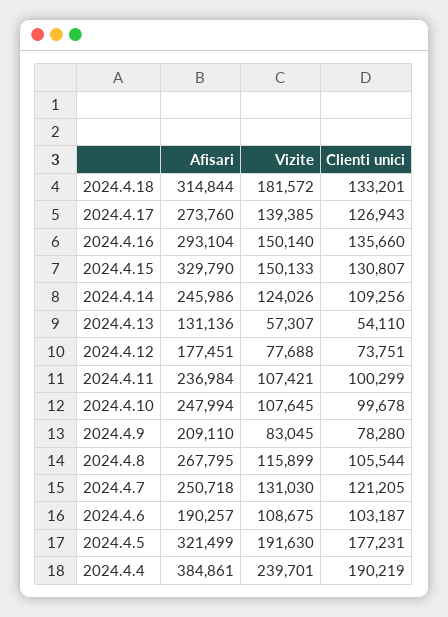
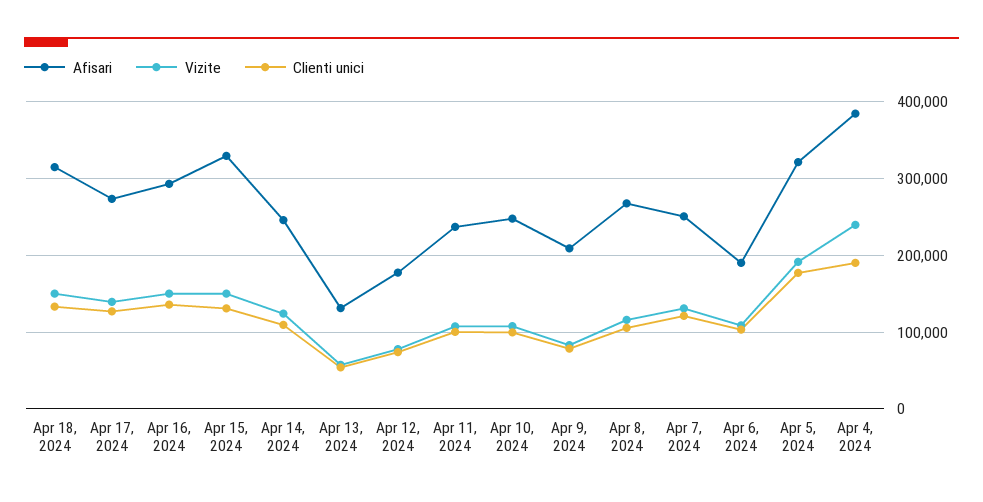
  {
    "Afisari": {
      "2024.4.18": 314844,
      "2024.4.17": 273760,
      "2024.4.16": 293104,
      "2024.4.15": 329790,
      "2024.4.14": 245986,
      "2024.4.13": 131136,
      "2024.4.12": 177451,
      "2024.4.11": 236984,
      "2024.4.10": 247994,
      "2024.4.9": 209110,
      "2024.4.8": 267795,
      "2024.4.7": 250718,
      "2024.4.6": 190257,
      "2024.4.5": 321499,
      "2024.4.4": 384861
    },
    "Vizite": {
-     "2024.4.18": 181572,
+     "2024.4.18": 150000,
      "2024.4.17": 139385,
      "2024.4.16": 150140,
      "2024.4.15": 150133,
      "2024.4.14": 124026,
      "2024.4.13": 57307,
      "2024.4.12": 77688,
      "2024.4.11": 107421,
      "2024.4.10": 107645,
      "2024.4.9": 83045,
      "2024.4.8": 115899,
      "2024.4.7": 131030,
      "2024.4.6": 108675,
      "2024.4.5": 191630,
      "2024.4.4": 239701
    },
    "Clienti unici": {
      "2024.4.18": 133201,
      "2024.4.17": 126943,
      "2024.4.16": 135660,
      "2024.4.15": 130807,
      "2024.4.14": 109256,
      "2024.4.13": 54110,
      "2024.4.12": 73751,
      "2024.4.11": 100299,
      "2024.4.10": 99678,
      "2024.4.9": 78280,
      "2024.4.8": 105544,
      "2024.4.7": 121205,
      "2024.4.6": 103187,
      "2024.4.5": 177231,
      "2024.4.4": 190219
    }
  }

